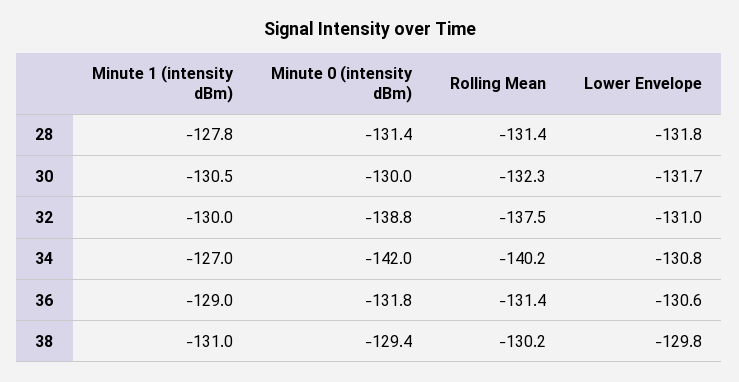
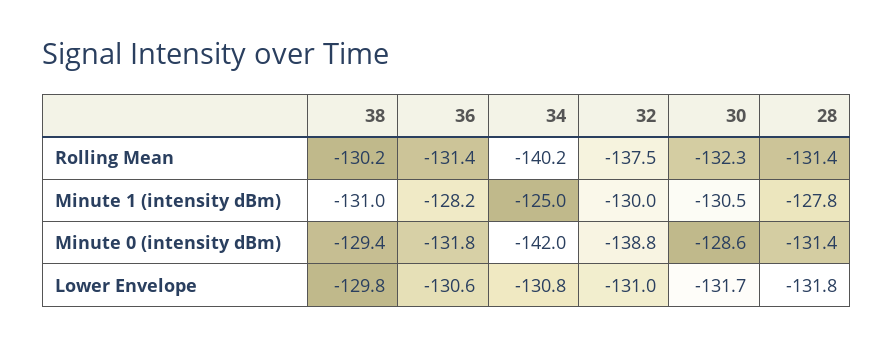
  {
    "Minute 1 (intensity dBm)": {
      "28": -127.8,
      "30": -130.5,
      "32": -130,
-     "34": -127,
+     "34": -125,
-     "36": -129,
+     "36": -128.2,
      "38": -131
    },
    "Minute 0 (intensity dBm)": {
      "28": -131.4,
-     "30": -130,
+     "30": -128.6,
      "32": -138.8,
      "34": -142,
      "36": -131.8,
      "38": -129.4
    },
    "Rolling Mean": {
      "28": -131.4,
      "30": -132.3,
      "32": -137.5,
      "34": -140.2,
      "36": -131.4,
      "38": -130.2
    },
    "Lower Envelope": {
      "28": -131.8,
      "30": -131.7,
      "32": -131,
      "34": -130.8,
      "36": -130.6,
      "38": -129.8
    }
  }

